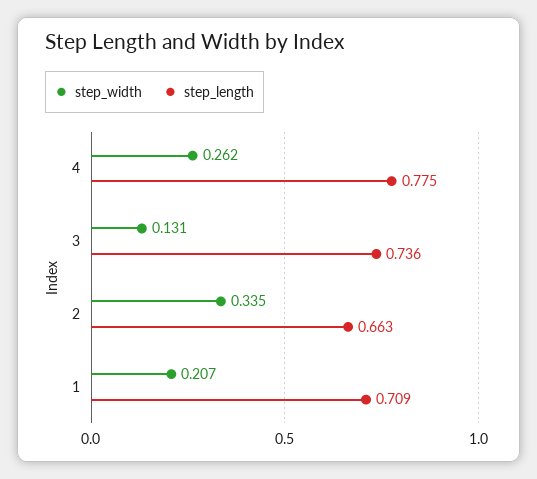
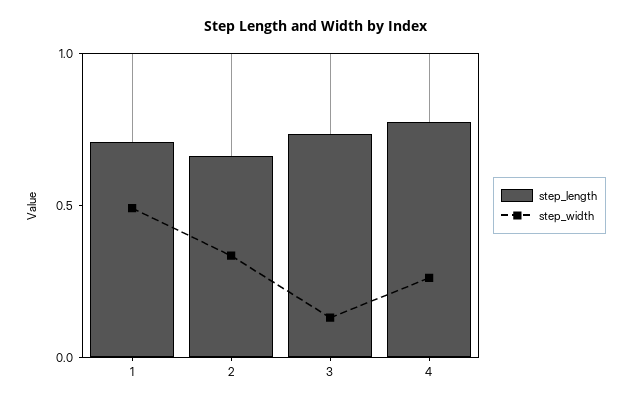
  {
    "step_width": {
      "4": 0.262,
      "3": 0.131,
      "2": 0.335,
-     "1": 0.207
+     "1": 0.5
    },
    "step_length": {
      "4": 0.775,
      "3": 0.736,
      "2": 0.663,
      "1": 0.709
    }
  }

